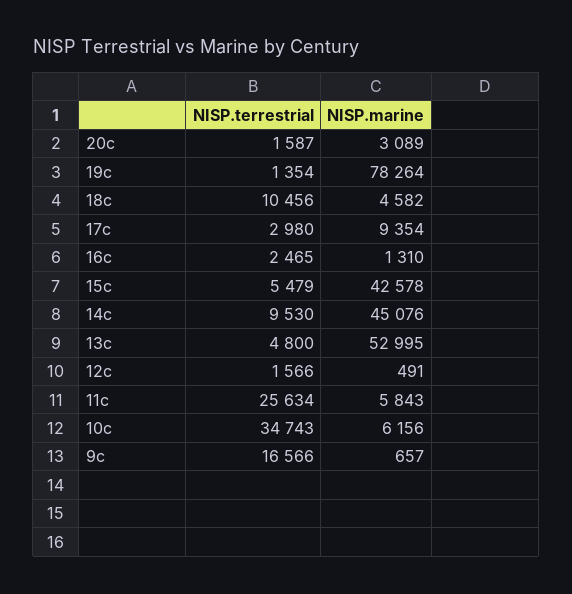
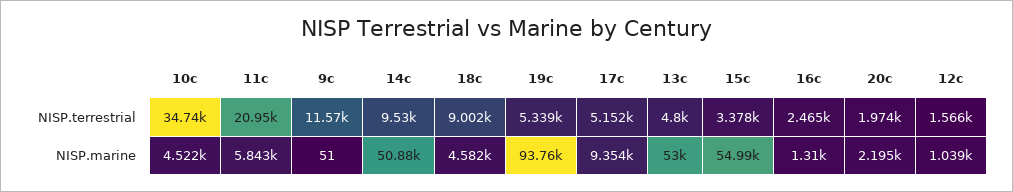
  {
    "NISP.terrestrial": {
-     "20c": 1587,
+     "20c": 1974,
-     "19c": 1354,
+     "19c": 5339,
-     "18c": 10456,
+     "18c": 9002,
-     "17c": 2980,
+     "17c": 5152,
      "16c": 2465,
-     "15c": 5479,
+     "15c": 3378,
      "14c": 9530,
      "13c": 4800,
      "12c": 1566,
-     "11c": 25634,
+     "11c": 20950,
      "10c": 34743,
-     "9c": 16566
+     "9c": 11570
    },
    "NISP.marine": {
-     "20c": 3089,
+     "20c": 2195,
-     "19c": 78264,
+     "19c": 93760,
      "18c": 4582,
      "17c": 9354,
      "16c": 1310,
-     "15c": 42578,
+     "15c": 54990,
-     "14c": 45076,
+     "14c": 50880,
      "13c": 52995,
-     "12c": 491,
+     "12c": 1039,
      "11c": 5843,
-     "10c": 6156,
+     "10c": 4522,
-     "9c": 657
+     "9c": 51
    }
  }

